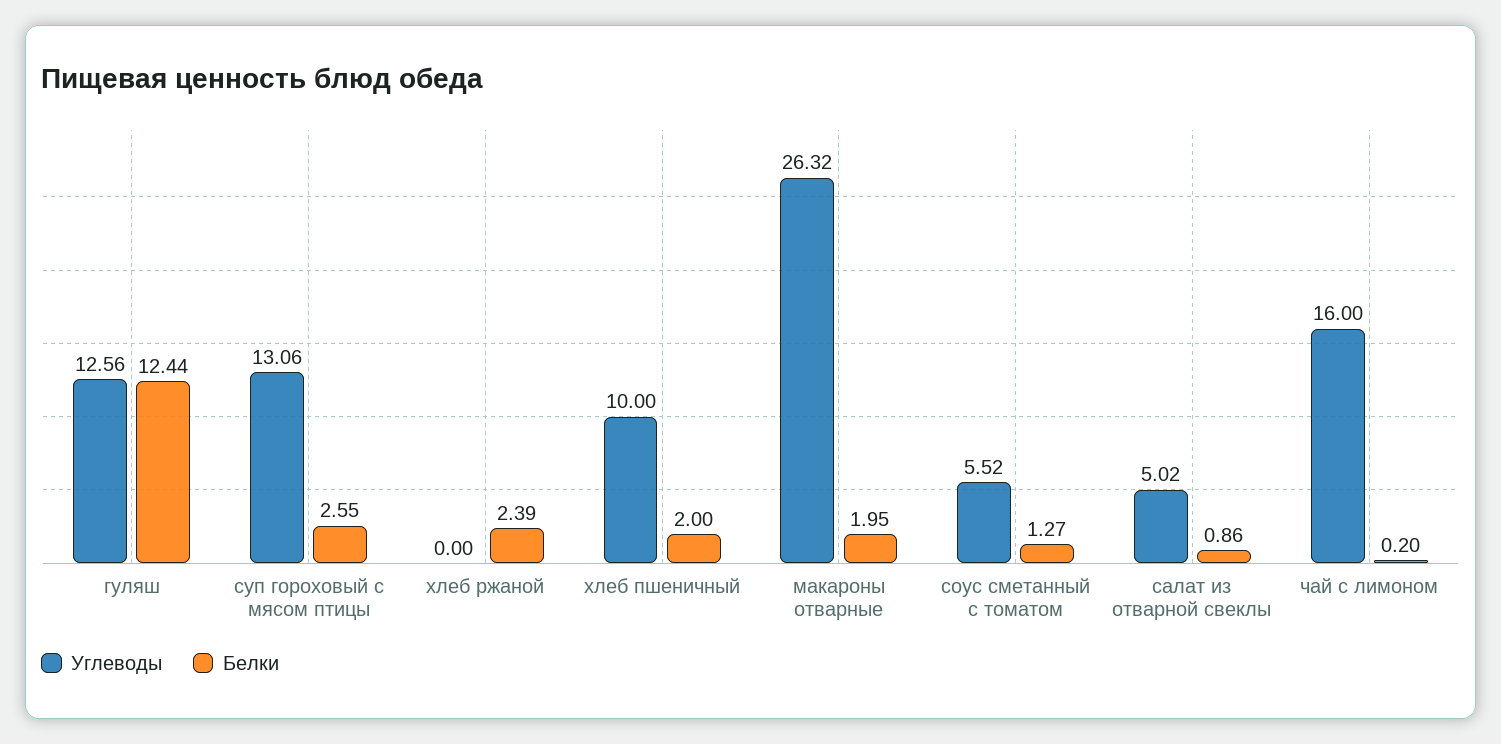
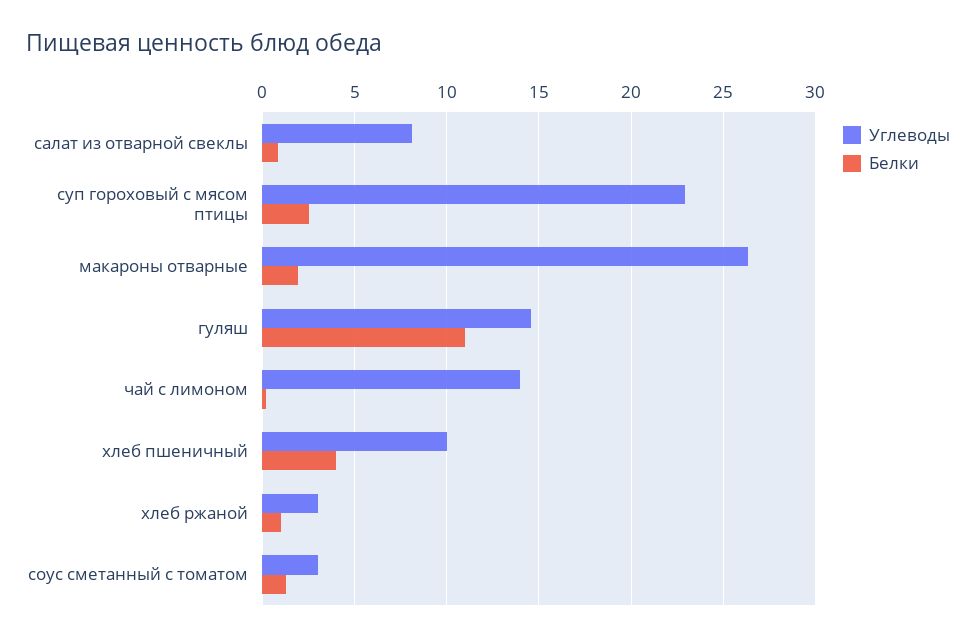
  {
    "Углеводы": {
-     "гуляш": 12.56,
+     "гуляш": 14.5,
-     "суп гороховый с мясом птицы": 13.06,
+     "суп гороховый с мясом птицы": 23,
-     "хлеб ржаной": 0,
+     "хлеб ржаной": 3,
      "хлеб пшеничный": 10,
      "макароны отварные": 26.32,
-     "соус сметанный с томатом": 5.52,
+     "соус сметанный с томатом": 3,
-     "салат из отварной свеклы": 5.02,
+     "салат из отварной свеклы": 8,
-     "чай с лимоном": 16
+     "чай с лимоном": 14
    },
    "Белки": {
-     "гуляш": 12.44,
+     "гуляш": 11,
      "суп гороховый с мясом птицы": 2.55,
-     "хлеб ржаной": 2.39,
+     "хлеб ржаной": 1,
-     "хлеб пшеничный": 2,
+     "хлеб пшеничный": 4,
      "макароны отварные": 1.95,
      "соус сметанный с томатом": 1.27,
      "салат из отварной свеклы": 0.86,
      "чай с лимоном": 0.2
    }
  }

